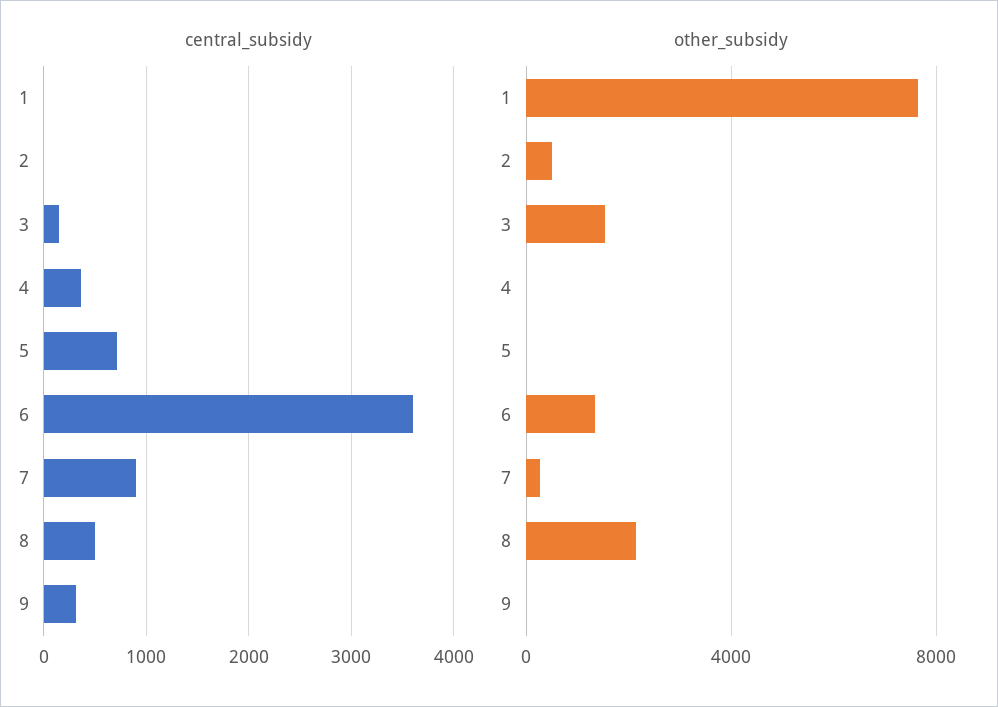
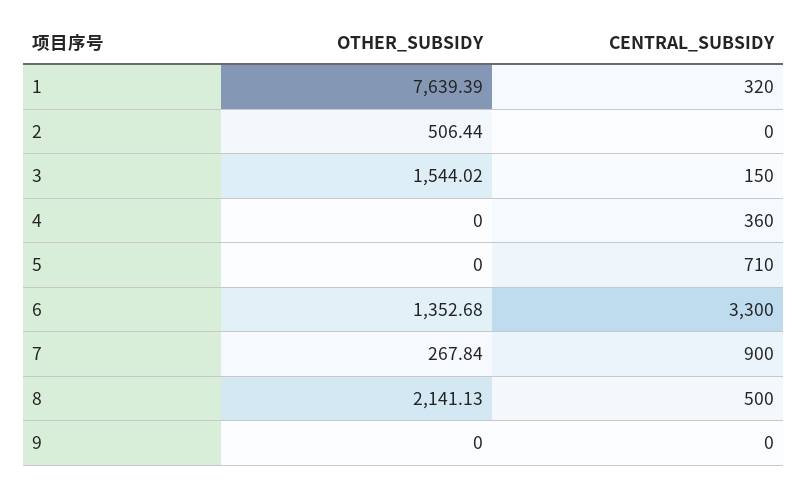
  {
    "central_subsidy": {
-     "1": 0,
+     "1": 320,
      "2": 0,
      "3": 150,
      "4": 360,
      "5": 710,
-     "6": 3600,
+     "6": 3300,
      "7": 900,
      "8": 500,
-     "9": 300
+     "9": 0
    },
    "other_subsidy": {
      "1": 7639.39,
      "2": 506.44,
      "3": 1544.02,
      "4": 0,
      "5": 0,
      "6": 1352.68,
      "7": 267.84,
      "8": 2141.13,
      "9": 0
    }
  }

